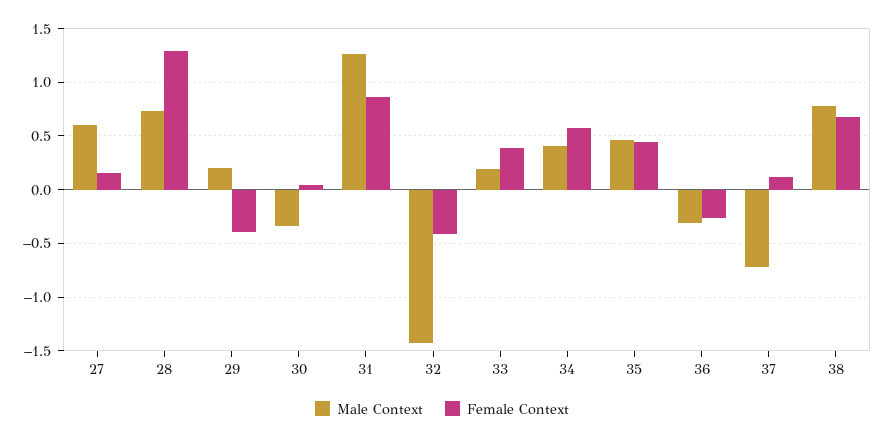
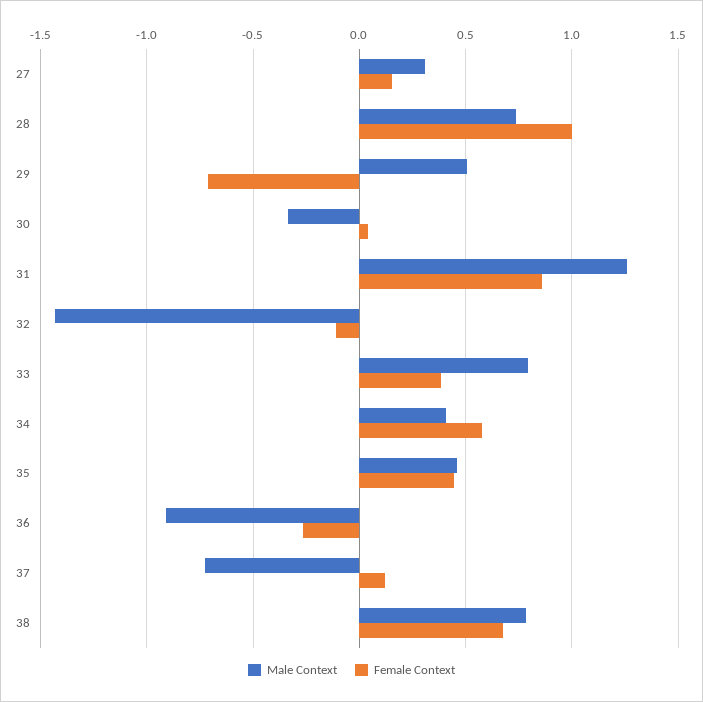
  {
    "Male Context": {
-     "27": 0.6,
+     "27": 0.3,
      "28": 0.75,
-     "29": 0.2,
+     "29": 0.5,
      "30": -0.35,
      "31": 1.25,
      "32": -1.45,
-     "33": 0.2,
+     "33": 0.8,
      "34": 0.4,
      "35": 0.45,
-     "36": -0.3,
+     "36": -0.9,
      "37": -0.7,
      "38": 0.8
    },
    "Female Context": {
      "27": 0.15,
-     "28": 1.3,
+     "28": 1,
-     "29": -0.4,
+     "29": -0.7,
      "30": 0.05,
      "31": 0.85,
-     "32": -0.4,
+     "32": -0.1,
      "33": 0.4,
      "34": 0.6,
      "35": 0.45,
      "36": -0.25,
      "37": 0.1,
      "38": 0.7
    }
  }

